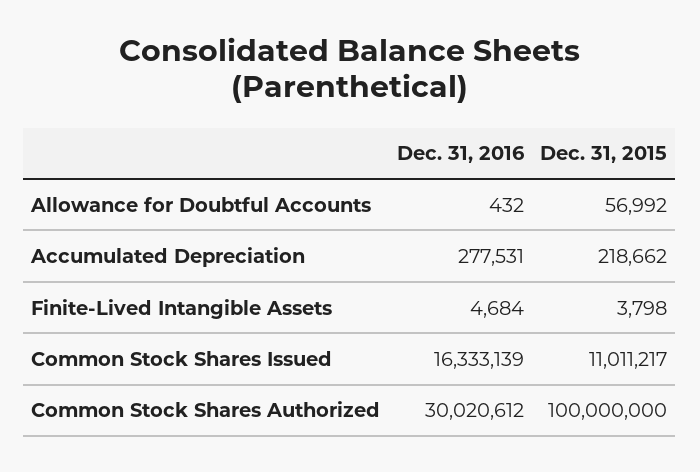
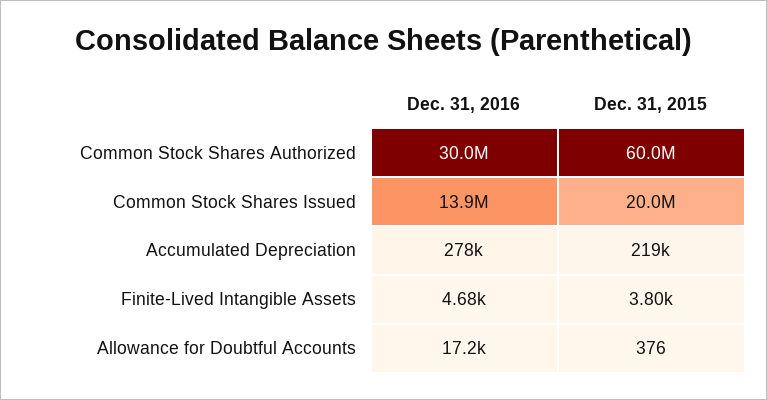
  {
    "Dec. 31, 2016": {
-     "Allowance for Doubtful Accounts": 432,
+     "Allowance for Doubtful Accounts": 17200,
      "Accumulated Depreciation": 277531,
      "Finite-Lived Intangible Assets": 4684,
-     "Common Stock Shares Issued": 16333139,
+     "Common Stock Shares Issued": 13900000,
      "Common Stock Shares Authorized": 30020612
    },
    "Dec. 31, 2015": {
-     "Allowance for Doubtful Accounts": 56992,
+     "Allowance for Doubtful Accounts": 376,
      "Accumulated Depreciation": 218662,
      "Finite-Lived Intangible Assets": 3798,
-     "Common Stock Shares Issued": 11011217,
+     "Common Stock Shares Issued": 20000000,
-     "Common Stock Shares Authorized": 100000000
+     "Common Stock Shares Authorized": 60000000
    }
  }

